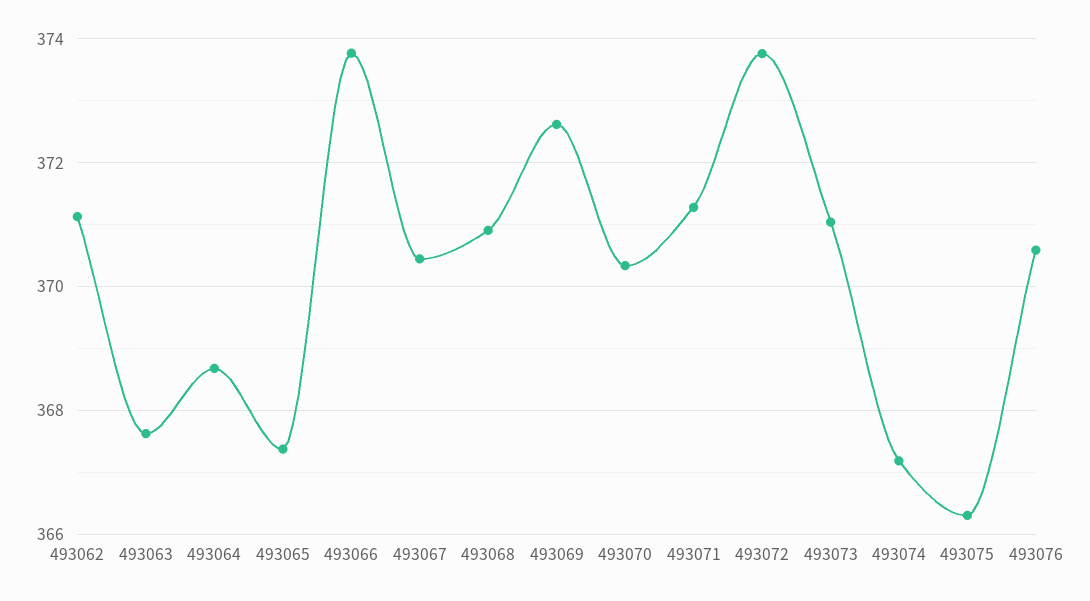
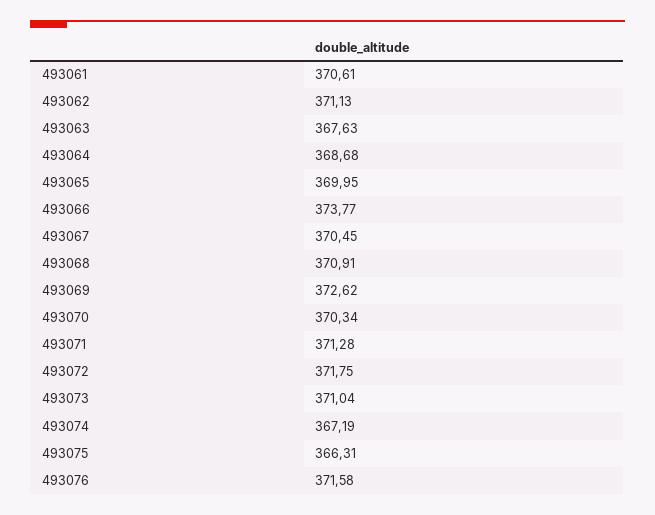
  {
    "493062": 371.13,
    "493063": 367.63,
    "493064": 368.68,
-   "493065": 367.4,
+   "493065": 369.95,
    "493066": 373.77,
    "493067": 370.45,
    "493068": 370.91,
    "493069": 372.62,
    "493070": 370.34,
    "493071": 371.28,
-   "493072": 373.8,
+   "493072": 371.75,
    "493073": 371.04,
    "493074": 367.19,
    "493075": 366.31,
-   "493076": 370.6
+   "493076": 371.58,
+   "493061": 370.61
  }

